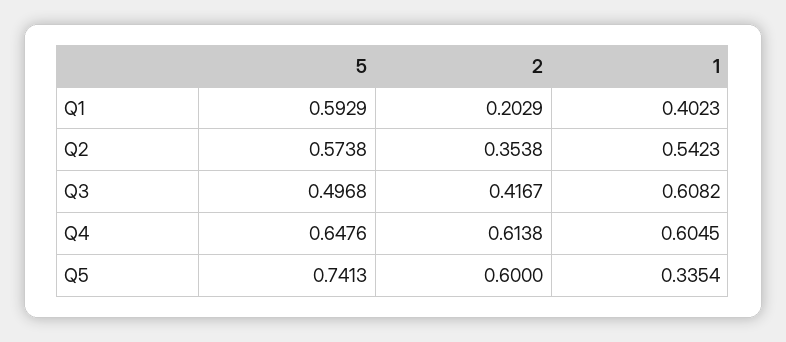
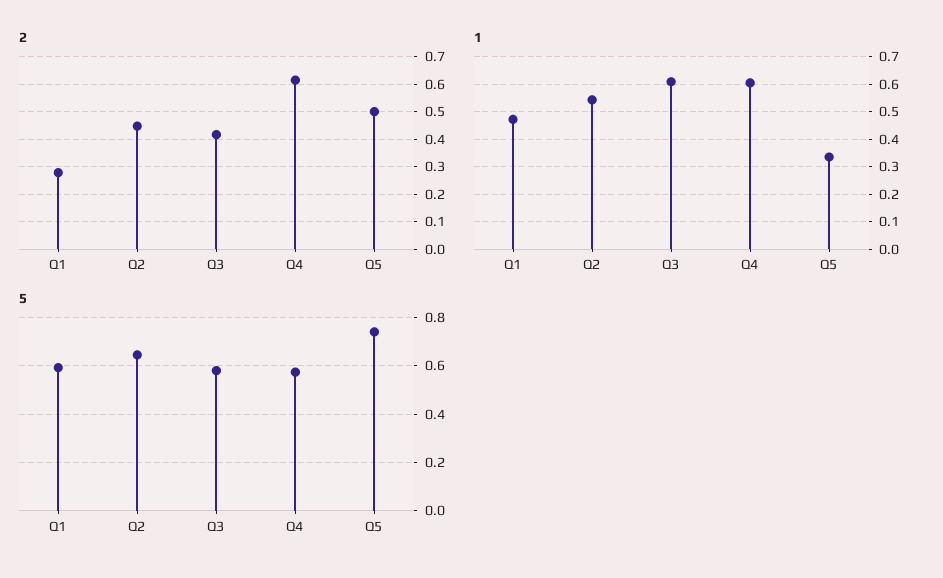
  {
    "5": {
      "Q1": 0.5929,
-     "Q2": 0.5738,
+     "Q2": 0.65,
-     "Q3": 0.4968,
+     "Q3": 0.575,
-     "Q4": 0.6476,
+     "Q4": 0.575,
      "Q5": 0.7413
    },
    "2": {
-     "Q1": 0.2029,
+     "Q1": 0.275,
-     "Q2": 0.3538,
+     "Q2": 0.45,
      "Q3": 0.4167,
      "Q4": 0.6138,
-     "Q5": 0.6
+     "Q5": 0.5
    },
    "1": {
-     "Q1": 0.4023,
+     "Q1": 0.475,
      "Q2": 0.5423,
      "Q3": 0.6082,
      "Q4": 0.6045,
      "Q5": 0.3354
    }
  }

